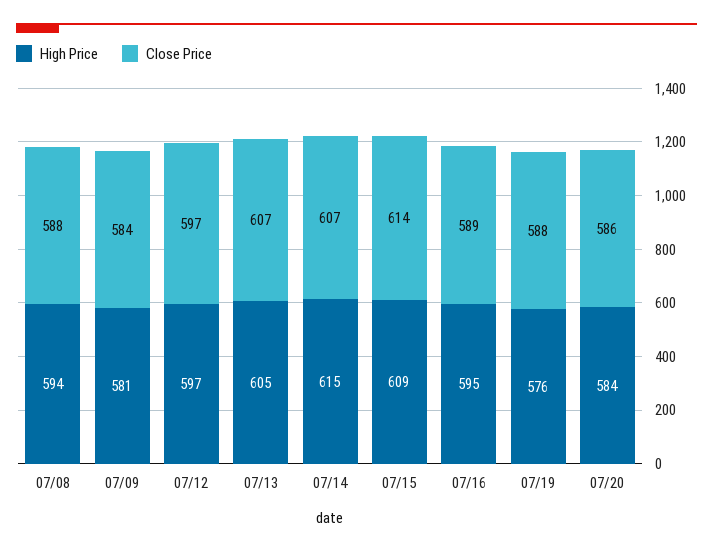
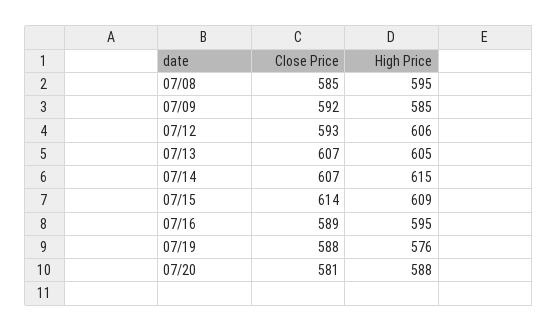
  {
    "High Price": {
-     "07/08": 594,
+     "07/08": 595,
-     "07/09": 581,
+     "07/09": 585,
-     "07/12": 597,
+     "07/12": 606,
      "07/13": 605,
      "07/14": 615,
      "07/15": 609,
      "07/16": 595,
      "07/19": 576,
-     "07/20": 584
+     "07/20": 588
    },
    "Close Price": {
-     "07/08": 588,
+     "07/08": 585,
-     "07/09": 584,
+     "07/09": 592,
-     "07/12": 597,
+     "07/12": 593,
      "07/13": 607,
      "07/14": 607,
      "07/15": 614,
      "07/16": 589,
      "07/19": 588,
-     "07/20": 586
+     "07/20": 581
    }
  }

